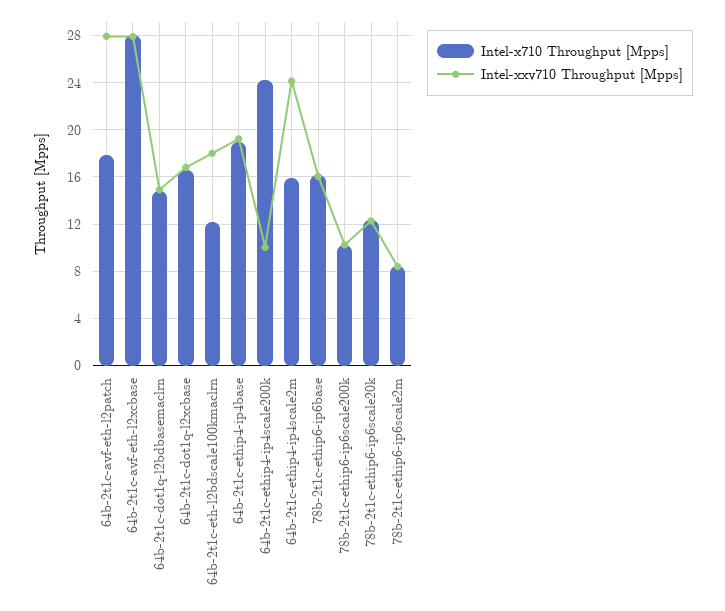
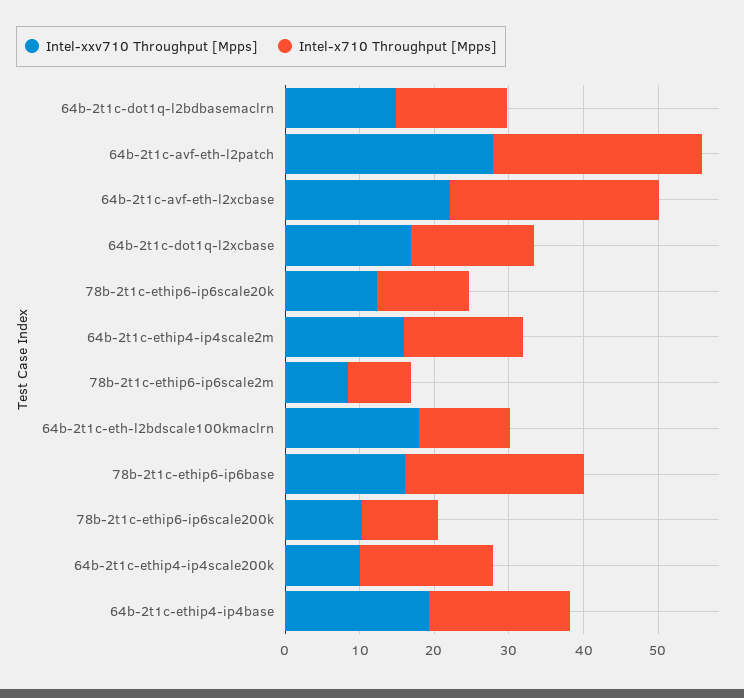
  {
    "Intel-x710 Throughput [Mpps]": {
-     "64b-2t1c-avf-eth-l2patch": 18,
+     "64b-2t1c-avf-eth-l2patch": 28,
      "64b-2t1c-avf-eth-l2xcbase": 28,
      "64b-2t1c-dot1q-l2bdbasemaclrn": 15,
      "64b-2t1c-dot1q-l2xcbase": 17,
      "64b-2t1c-eth-l2bdscale100kmaclrn": 12,
      "64b-2t1c-ethip4-ip4base": 19,
-     "64b-2t1c-ethip4-ip4scale200k": 24,
+     "64b-2t1c-ethip4-ip4scale200k": 18,
      "64b-2t1c-ethip4-ip4scale2m": 16,
-     "78b-2t1c-ethip6-ip6base": 16,
+     "78b-2t1c-ethip6-ip6base": 24,
      "78b-2t1c-ethip6-ip6scale200k": 10,
      "78b-2t1c-ethip6-ip6scale20k": 12,
      "78b-2t1c-ethip6-ip6scale2m": 8
    },
    "Intel-xxv710 Throughput [Mpps]": {
      "64b-2t1c-avf-eth-l2patch": 28,
-     "64b-2t1c-avf-eth-l2xcbase": 28,
+     "64b-2t1c-avf-eth-l2xcbase": 22,
      "64b-2t1c-dot1q-l2bdbasemaclrn": 15,
      "64b-2t1c-dot1q-l2xcbase": 17,
      "64b-2t1c-eth-l2bdscale100kmaclrn": 18,
      "64b-2t1c-ethip4-ip4base": 19,
      "64b-2t1c-ethip4-ip4scale200k": 10,
-     "64b-2t1c-ethip4-ip4scale2m": 24,
+     "64b-2t1c-ethip4-ip4scale2m": 16,
      "78b-2t1c-ethip6-ip6base": 16,
      "78b-2t1c-ethip6-ip6scale200k": 10,
      "78b-2t1c-ethip6-ip6scale20k": 12,
      "78b-2t1c-ethip6-ip6scale2m": 8
    }
  }

